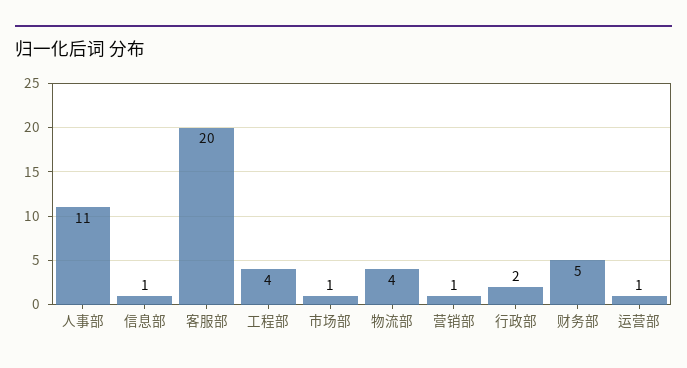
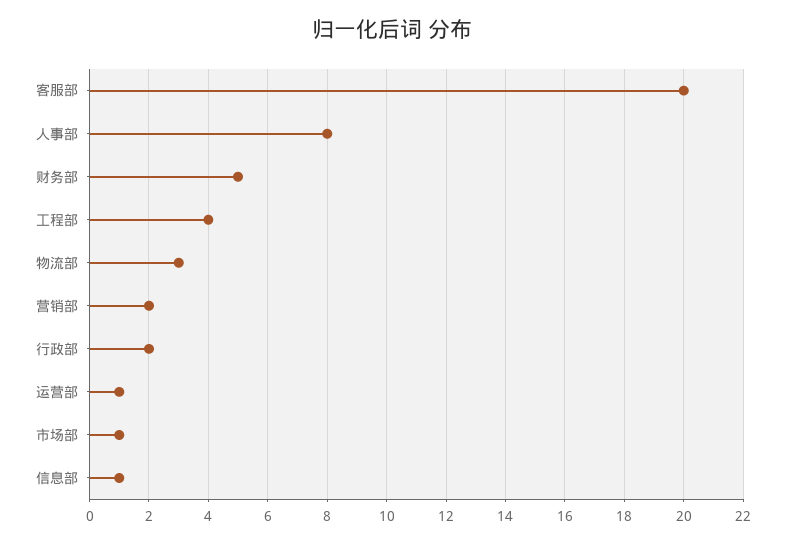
  {
-   "人事部": 11,
+   "人事部": 8,
    "信息部": 1,
    "客服部": 20,
    "工程部": 4,
    "市场部": 1,
-   "物流部": 4,
+   "物流部": 3,
-   "营销部": 1,
+   "营销部": 2,
    "行政部": 2,
    "财务部": 5,
    "运营部": 1
  }

